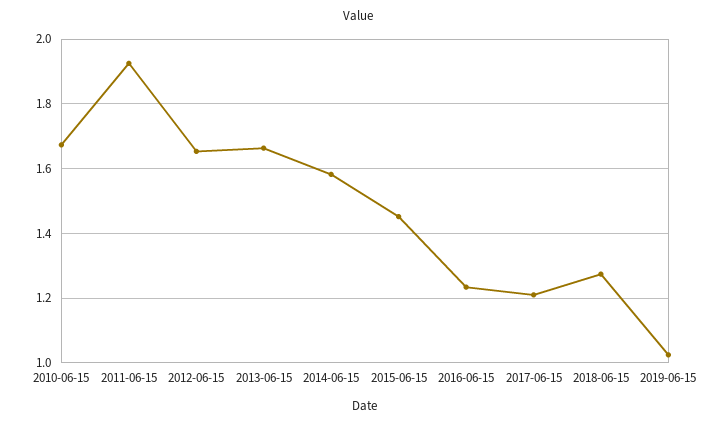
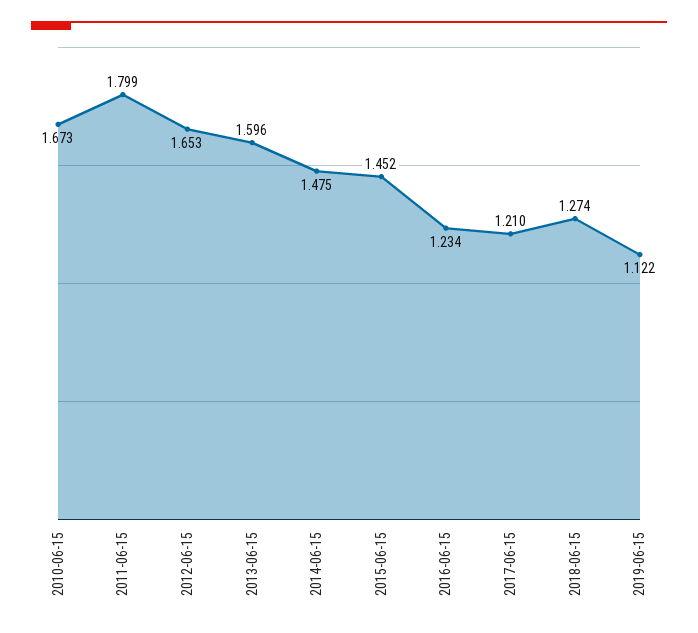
  {
    "2010-06-15": 1.673,
-   "2011-06-15": 1.92,
+   "2011-06-15": 1.799,
    "2012-06-15": 1.653,
-   "2013-06-15": 1.66,
+   "2013-06-15": 1.596,
-   "2014-06-15": 1.58,
+   "2014-06-15": 1.475,
    "2015-06-15": 1.452,
    "2016-06-15": 1.234,
    "2017-06-15": 1.21,
    "2018-06-15": 1.274,
-   "2019-06-15": 1.02
+   "2019-06-15": 1.122
  }

